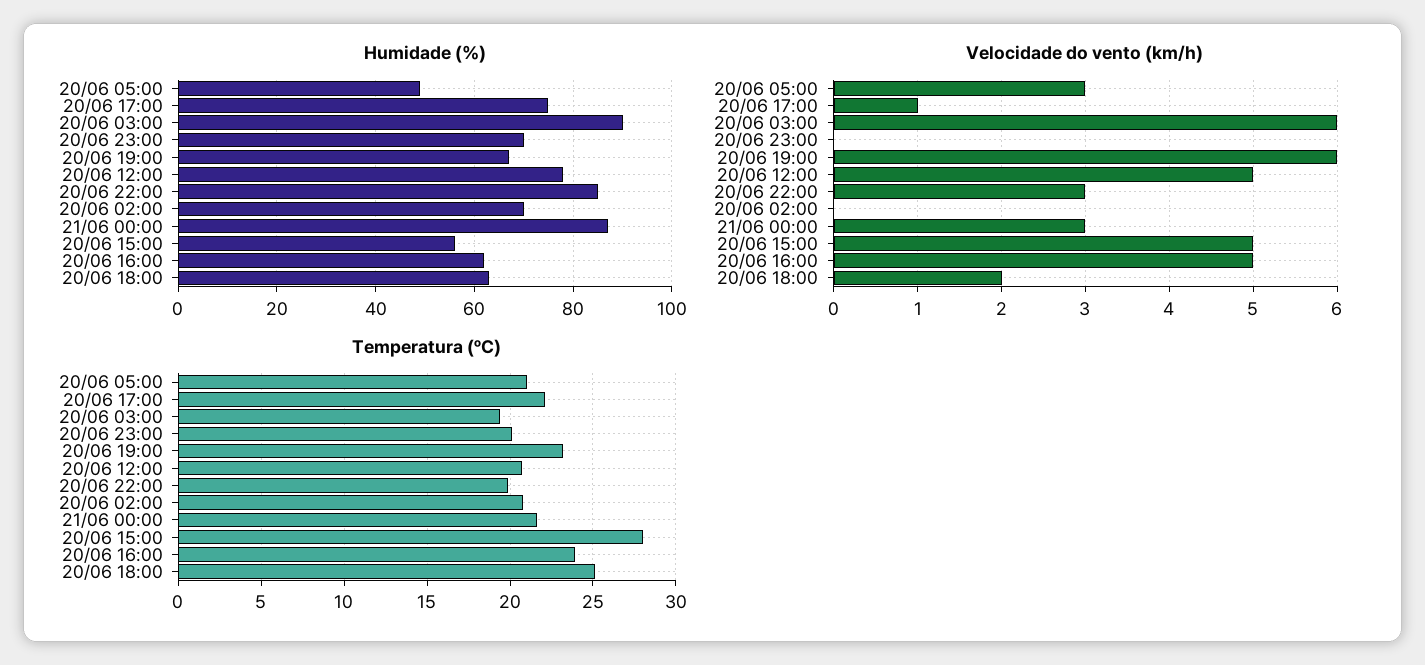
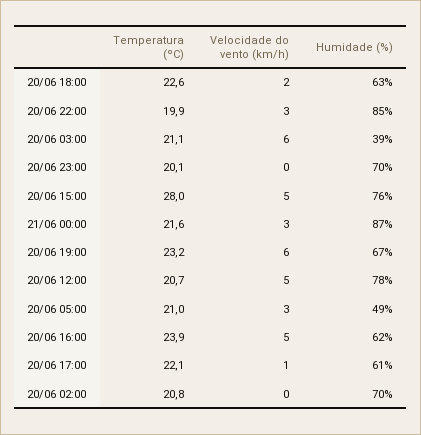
  {
    "Humidade (%)": {
      "20/06 05:00": 49,
-     "20/06 17:00": 75,
+     "20/06 17:00": 61,
-     "20/06 03:00": 90,
+     "20/06 03:00": 39,
      "20/06 23:00": 70,
      "20/06 19:00": 67,
      "20/06 12:00": 78,
      "20/06 22:00": 85,
      "20/06 02:00": 70,
      "21/06 00:00": 87,
-     "20/06 15:00": 55,
+     "20/06 15:00": 76,
      "20/06 16:00": 62,
      "20/06 18:00": 63
    },
    "Velocidade do vento (km/h)": {
      "20/06 05:00": 3,
      "20/06 17:00": 1,
      "20/06 03:00": 6,
      "20/06 23:00": 0,
      "20/06 19:00": 6,
      "20/06 12:00": 5,
      "20/06 22:00": 3,
      "20/06 02:00": 0,
      "21/06 00:00": 3,
      "20/06 15:00": 5,
      "20/06 16:00": 5,
      "20/06 18:00": 2
    },
    "Temperatura (ºC)": {
      "20/06 05:00": 21,
      "20/06 17:00": 22.1,
-     "20/06 03:00": 19.5,
+     "20/06 03:00": 21.1,
      "20/06 23:00": 20.1,
      "20/06 19:00": 23.2,
      "20/06 12:00": 20.7,
      "20/06 22:00": 19.9,
      "20/06 02:00": 20.8,
      "21/06 00:00": 21.6,
      "20/06 15:00": 28,
      "20/06 16:00": 23.9,
-     "20/06 18:00": 25
+     "20/06 18:00": 22.6
    }
  }

